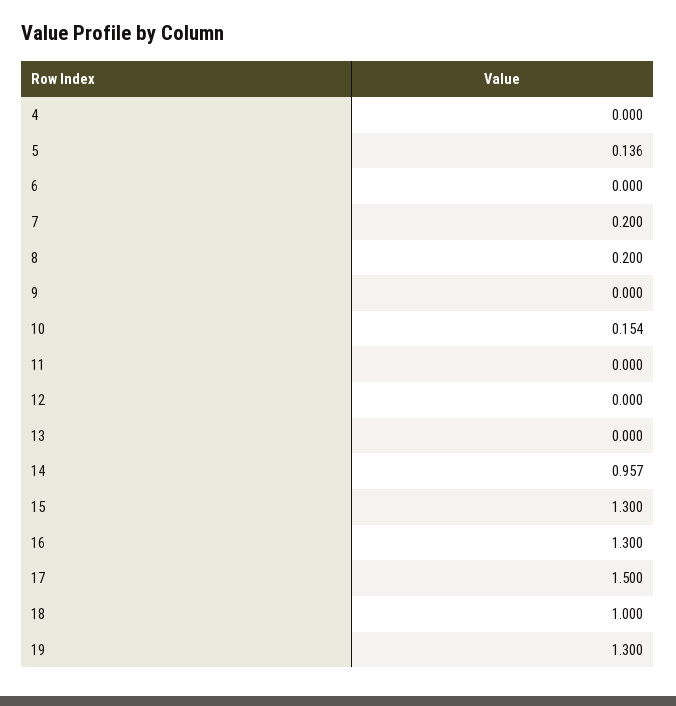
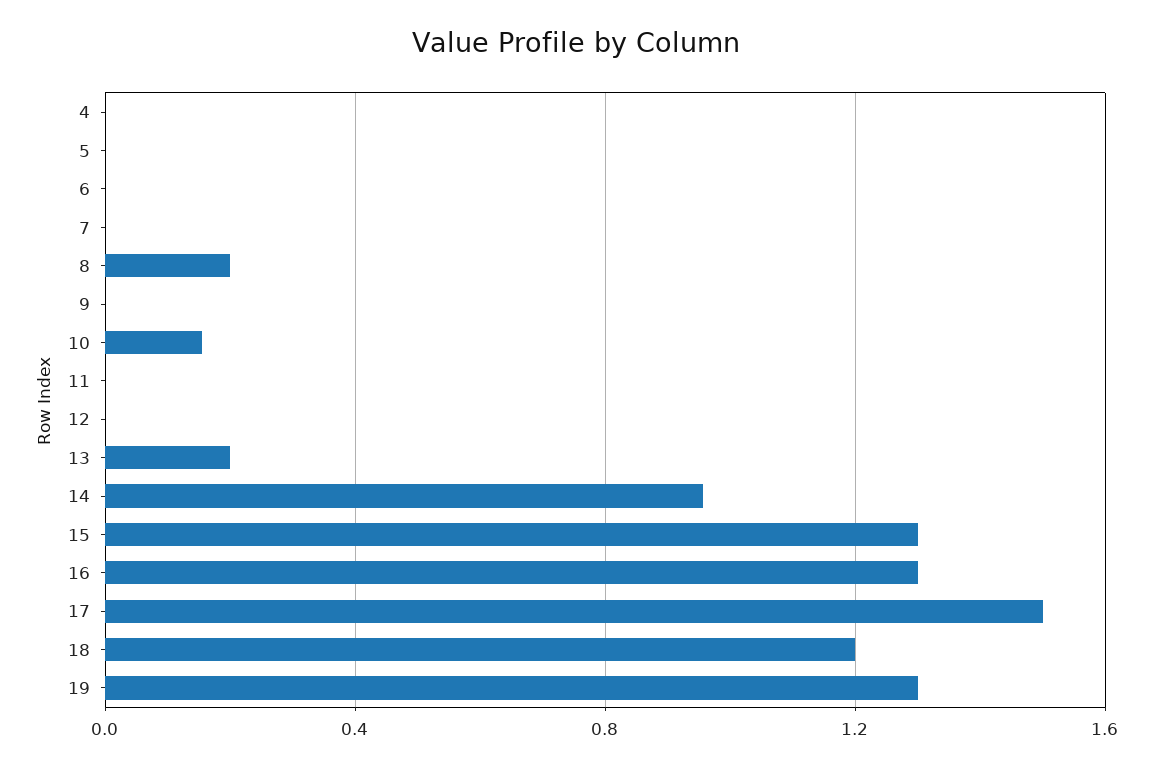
  {
    "4": 0,
-   "5": 0.136,
+   "5": 0,
    "6": 0,
-   "7": 0.2,
+   "7": 0,
    "8": 0.2,
    "9": 0,
    "10": 0.154,
    "11": 0,
    "12": 0,
-   "13": 0,
+   "13": 0.2,
    "14": 0.957,
    "15": 1.3,
    "16": 1.3,
    "17": 1.5,
-   "18": 1,
+   "18": 1.2,
    "19": 1.3
  }

